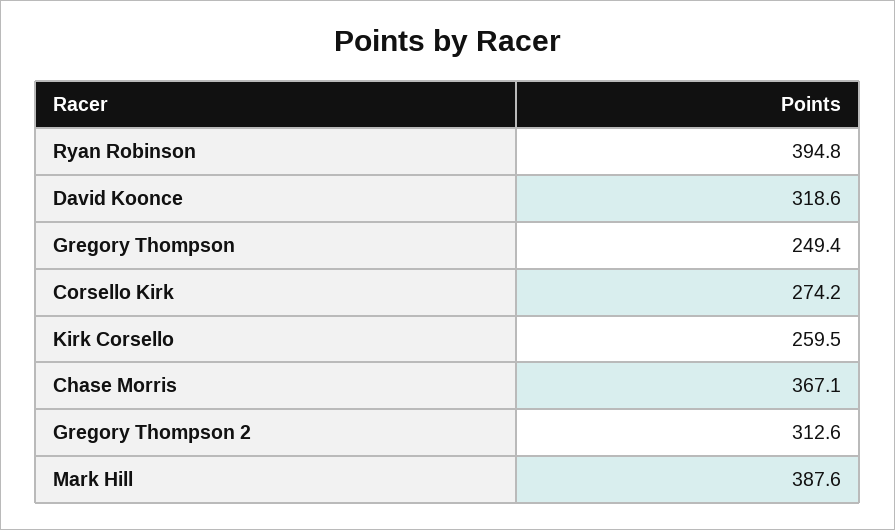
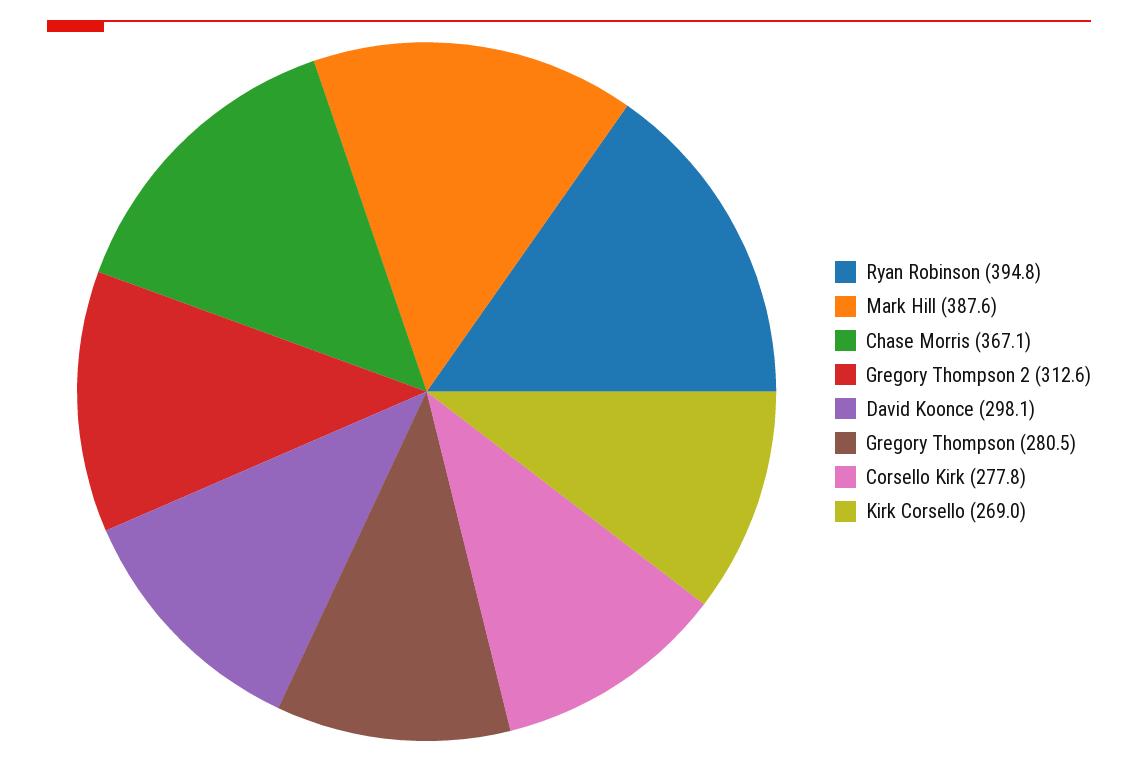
  {
    "Ryan Robinson": 394.8,
-   "David Koonce": 318.6,
+   "David Koonce": 298.1,
-   "Gregory Thompson": 249.4,
+   "Gregory Thompson": 280.5,
-   "Corsello Kirk": 274.2,
+   "Corsello Kirk": 277.8,
-   "Kirk Corsello": 259.5,
+   "Kirk Corsello": 269,
    "Chase Morris": 367.1,
    "Gregory Thompson 2": 312.6,
    "Mark Hill": 387.6
  }

